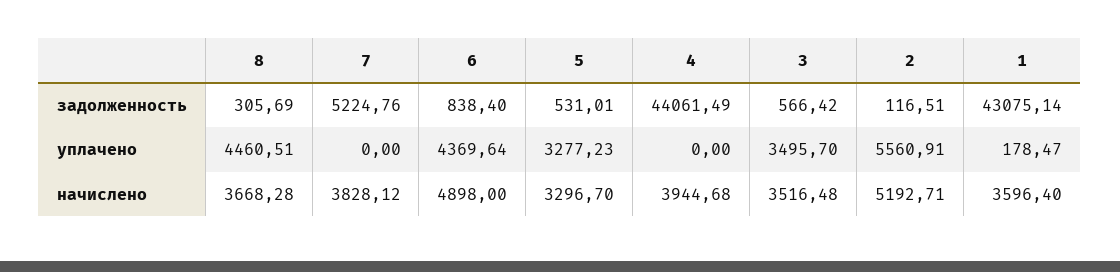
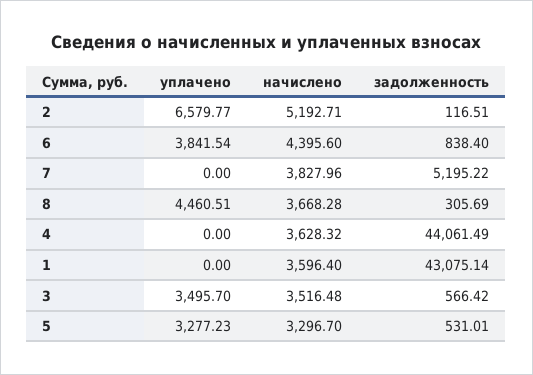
  {
    "8": {
      "задолженность": 305.69,
      "уплачено": 4460.51,
      "начислено": 3668.28
    },
    "7": {
-     "задолженность": 5224.76,
+     "задолженность": 5195.22,
      "уплачено": 0,
-     "начислено": 3828.12
+     "начислено": 3827.96
    },
    "6": {
      "задолженность": 838.4,
-     "уплачено": 4369.64,
+     "уплачено": 3841.54,
-     "начислено": 4898
+     "начислено": 4395.6
    },
    "5": {
      "задолженность": 531.01,
      "уплачено": 3277.23,
      "начислено": 3296.7
    },
    "4": {
      "задолженность": 44061.49,
      "уплачено": 0,
-     "начислено": 3944.68
+     "начислено": 3628.32
    },
    "3": {
      "задолженность": 566.42,
      "уплачено": 3495.7,
      "начислено": 3516.48
    },
    "2": {
      "задолженность": 116.51,
-     "уплачено": 5560.91,
+     "уплачено": 6579.77,
      "начислено": 5192.71
    },
    "1": {
      "задолженность": 43075.14,
-     "уплачено": 178.47,
+     "уплачено": 0,
      "начислено": 3596.4
    }
  }

